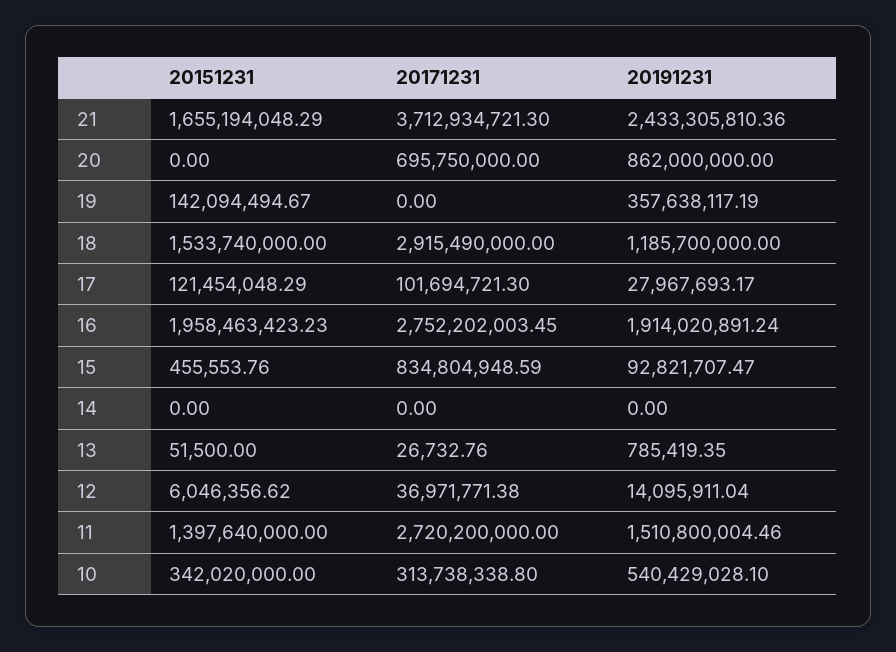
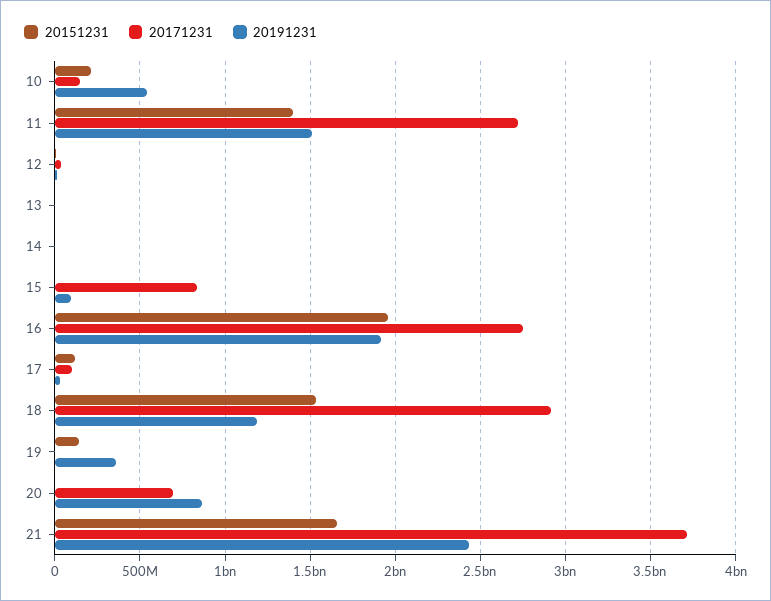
  {
    "20151231": {
      "21": 1655194048.29,
      "20": 0,
      "19": 142094494.67,
      "18": 1533740000,
      "17": 121454048.29,
      "16": 1958463423.23,
      "15": 455553.76,
      "14": 0,
      "13": 51500,
      "12": 6046356.62,
      "11": 1397640000,
-     "10": 342020000
+     "10": 200000000
    },
    "20171231": {
      "21": 3712934721.3,
      "20": 695750000,
      "19": 0,
      "18": 2915490000,
      "17": 101694721.3,
      "16": 2752202003.45,
      "15": 834804948.59,
      "14": 0,
      "13": 26732.76,
      "12": 36971771.38,
      "11": 2720200000,
-     "10": 313738338.8
+     "10": 150000000
    },
    "20191231": {
      "21": 2433305810.36,
      "20": 862000000,
      "19": 357638117.19,
      "18": 1185700000,
      "17": 27967693.17,
      "16": 1914020891.24,
      "15": 92821707.47,
      "14": 0,
      "13": 785419.35,
      "12": 14095911.04,
      "11": 1510800004.46,
      "10": 540429028.1
    }
  }

